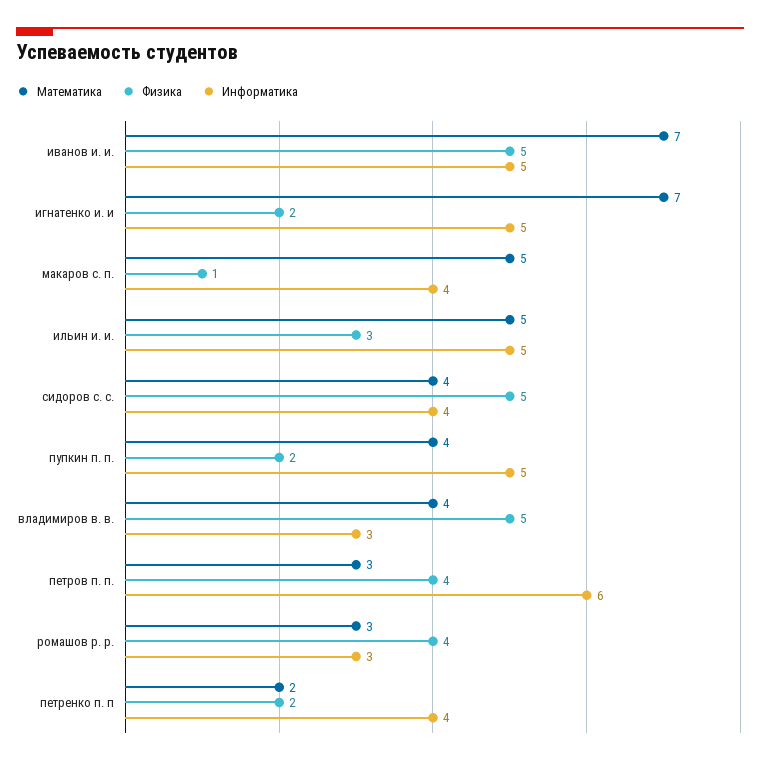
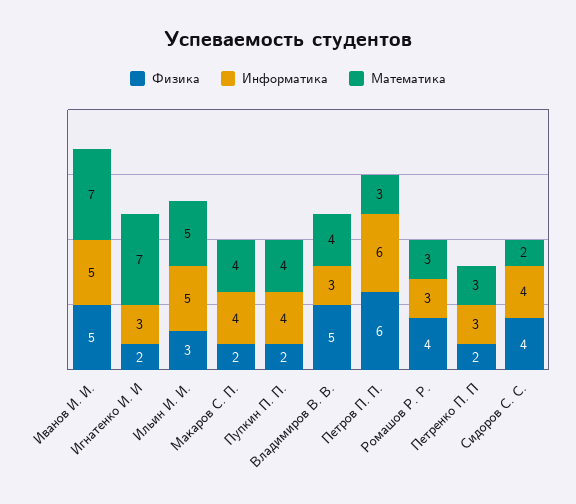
  {
    "Математика": {
      "иванов и. и.": 7,
      "игнатенко и. и": 7,
-     "макаров с. п.": 5,
+     "макаров с. п.": 4,
      "ильин и. и.": 5,
-     "сидоров с. с.": 4,
+     "сидоров с. с.": 2,
      "пупкин п. п.": 4,
      "владимиров в. в.": 4,
      "петров п. п.": 3,
      "ромашов р. р.": 3,
-     "петренко п. п": 2
+     "петренко п. п": 3
    },
    "Физика": {
      "иванов и. и.": 5,
      "игнатенко и. и": 2,
-     "макаров с. п.": 1,
+     "макаров с. п.": 2,
      "ильин и. и.": 3,
-     "сидоров с. с.": 5,
+     "сидоров с. с.": 4,
      "пупкин п. п.": 2,
      "владимиров в. в.": 5,
-     "петров п. п.": 4,
+     "петров п. п.": 6,
      "ромашов р. р.": 4,
      "петренко п. п": 2
    },
    "Информатика": {
      "иванов и. и.": 5,
-     "игнатенко и. и": 5,
+     "игнатенко и. и": 3,
      "макаров с. п.": 4,
      "ильин и. и.": 5,
      "сидоров с. с.": 4,
-     "пупкин п. п.": 5,
+     "пупкин п. п.": 4,
      "владимиров в. в.": 3,
      "петров п. п.": 6,
      "ромашов р. р.": 3,
-     "петренко п. п": 4
+     "петренко п. п": 3
    }
  }

